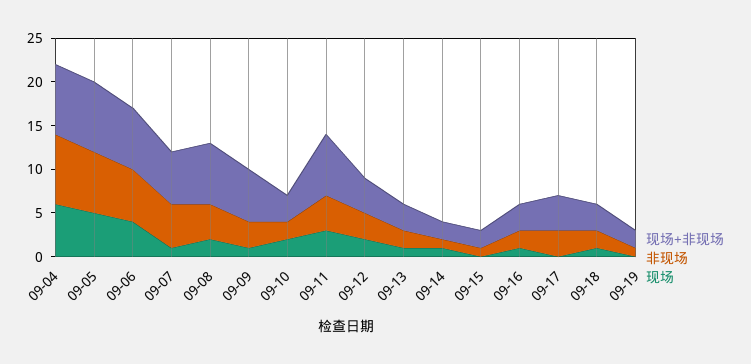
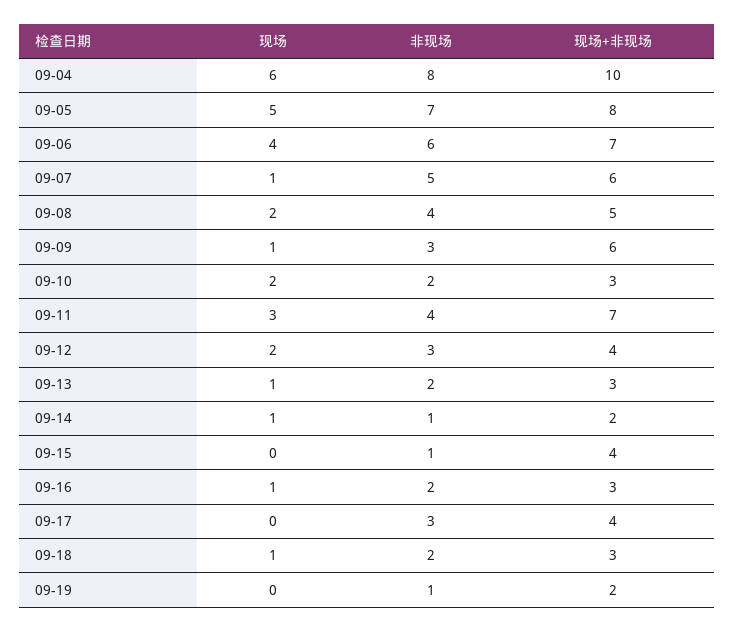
  {
    "现场+非现场": {
-     "09-04": 8,
+     "09-04": 10,
      "09-05": 8,
      "09-06": 7,
      "09-07": 6,
-     "09-08": 7,
+     "09-08": 5,
      "09-09": 6,
      "09-10": 3,
      "09-11": 7,
      "09-12": 4,
      "09-13": 3,
      "09-14": 2,
-     "09-15": 2,
+     "09-15": 4,
      "09-16": 3,
      "09-17": 4,
      "09-18": 3,
      "09-19": 2
    },
    "非现场": {
      "09-04": 8,
      "09-05": 7,
      "09-06": 6,
      "09-07": 5,
      "09-08": 4,
      "09-09": 3,
      "09-10": 2,
      "09-11": 4,
      "09-12": 3,
      "09-13": 2,
      "09-14": 1,
      "09-15": 1,
      "09-16": 2,
      "09-17": 3,
      "09-18": 2,
      "09-19": 1
    },
    "现场": {
      "09-04": 6,
      "09-05": 5,
      "09-06": 4,
      "09-07": 1,
      "09-08": 2,
      "09-09": 1,
      "09-10": 2,
      "09-11": 3,
      "09-12": 2,
      "09-13": 1,
      "09-14": 1,
      "09-15": 0,
      "09-16": 1,
      "09-17": 0,
      "09-18": 1,
      "09-19": 0
    }
  }

